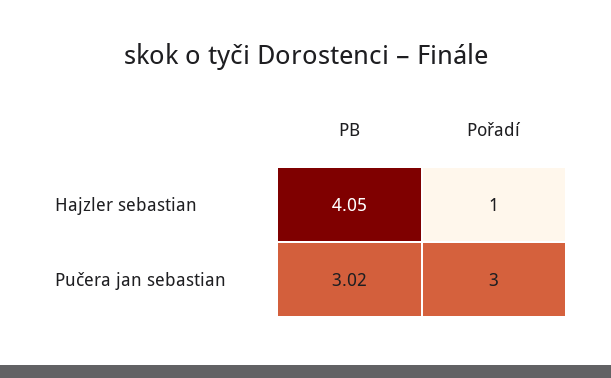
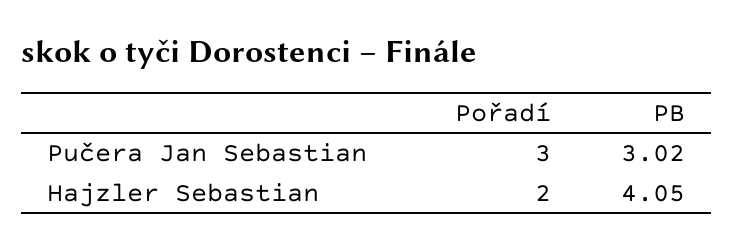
  {
    "PB": {
      "Hajzler sebastian": 4.05,
      "Pučera jan sebastian": 3.02
    },
    "Pořadí": {
-     "Hajzler sebastian": 1,
+     "Hajzler sebastian": 2,
      "Pučera jan sebastian": 3
    }
  }

